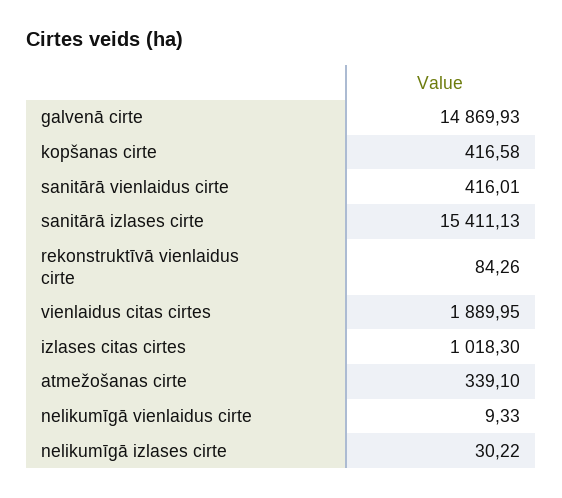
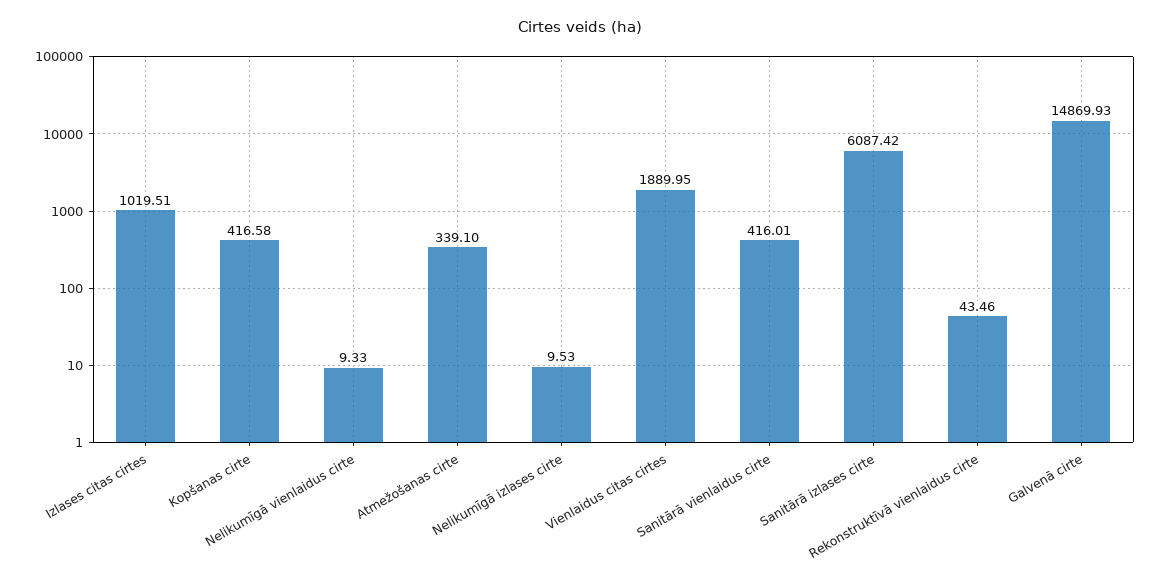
  {
    "galvenā cirte": 14869.93,
    "kopšanas cirte": 416.58,
    "sanitārā vienlaidus cirte": 416.01,
-   "sanitārā izlases cirte": 15411.13,
+   "sanitārā izlases cirte": 6087.42,
-   "rekonstruktīvā vienlaidus cirte": 84.26,
+   "rekonstruktīvā vienlaidus cirte": 43.46,
    "vienlaidus citas cirtes": 1889.95,
-   "izlases citas cirtes": 1018.3,
+   "izlases citas cirtes": 1019.51,
    "atmežošanas cirte": 339.1,
    "nelikumīgā vienlaidus cirte": 9.33,
-   "nelikumīgā izlases cirte": 30.22
+   "nelikumīgā izlases cirte": 9.53
  }

